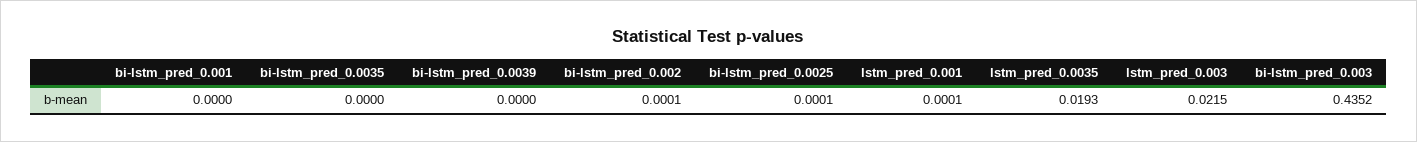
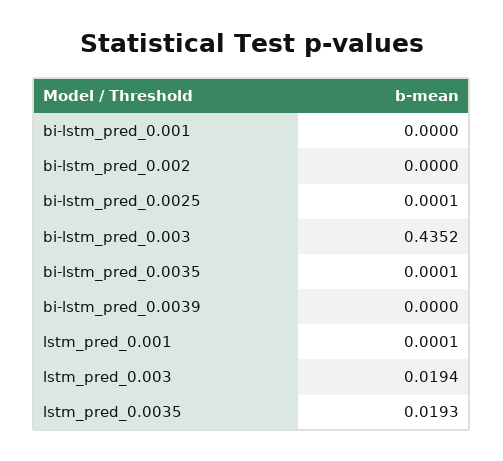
  {
    "bi-lstm_pred_0.001": 0,
-   "bi-lstm_pred_0.0035": 0,
+   "bi-lstm_pred_0.0035": 0.0001,
    "bi-lstm_pred_0.0039": 0,
-   "bi-lstm_pred_0.002": 0.0001,
+   "bi-lstm_pred_0.002": 0,
    "bi-lstm_pred_0.0025": 0.0001,
    "lstm_pred_0.001": 0.0001,
    "lstm_pred_0.0035": 0.0193,
-   "lstm_pred_0.003": 0.0215,
+   "lstm_pred_0.003": 0.0194,
    "bi-lstm_pred_0.003": 0.4352
  }

